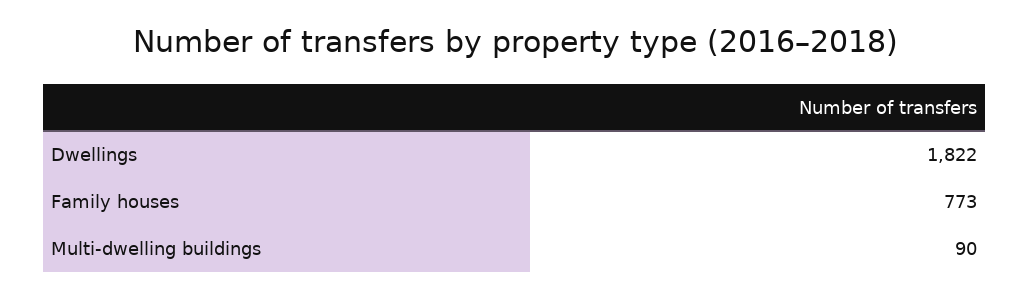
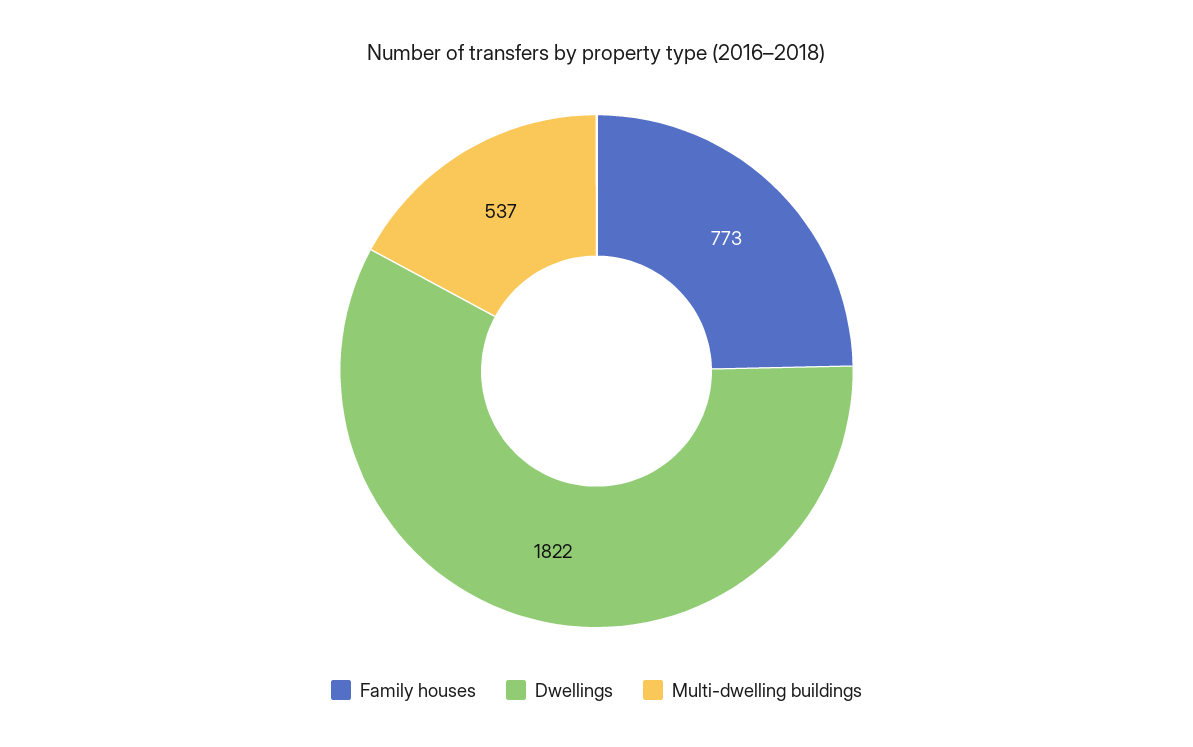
  {
    "Dwellings": 1822,
    "Family houses": 773,
-   "Multi-dwelling buildings": 90
+   "Multi-dwelling buildings": 537
  }

